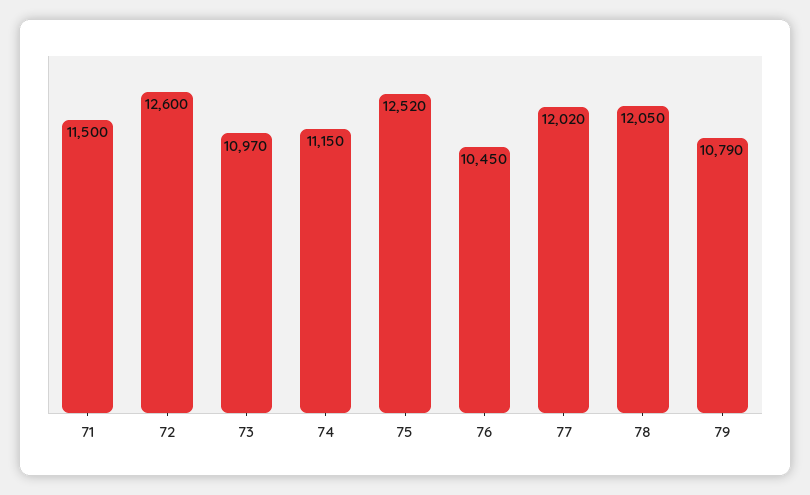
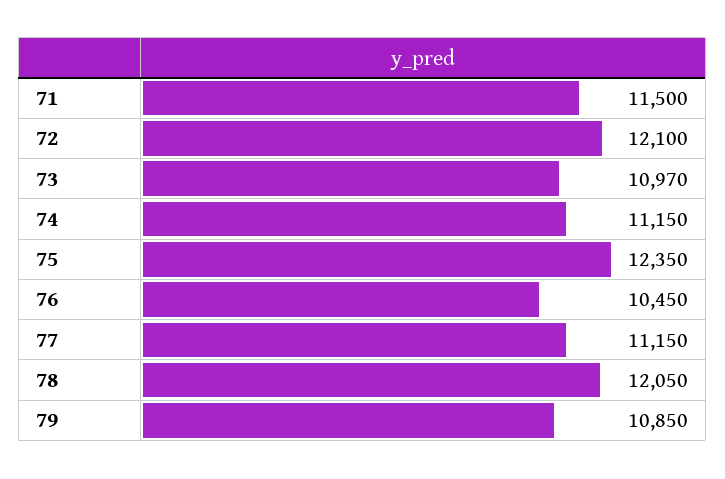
  {
    "71": 11500,
-   "72": 12600,
+   "72": 12100,
    "73": 10970,
    "74": 11150,
-   "75": 12520,
+   "75": 12350,
    "76": 10450,
-   "77": 12020,
+   "77": 11150,
    "78": 12050,
-   "79": 10790
+   "79": 10850
  }

